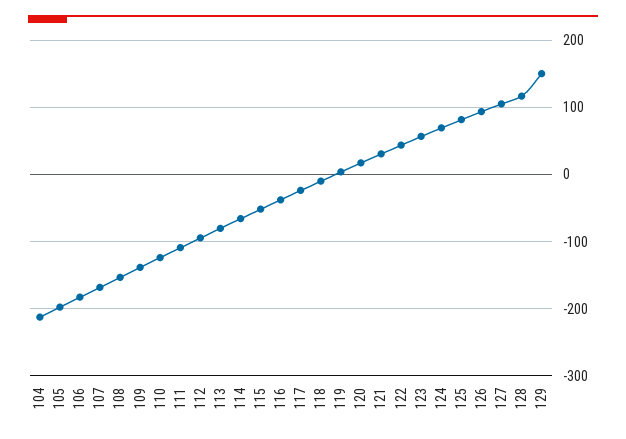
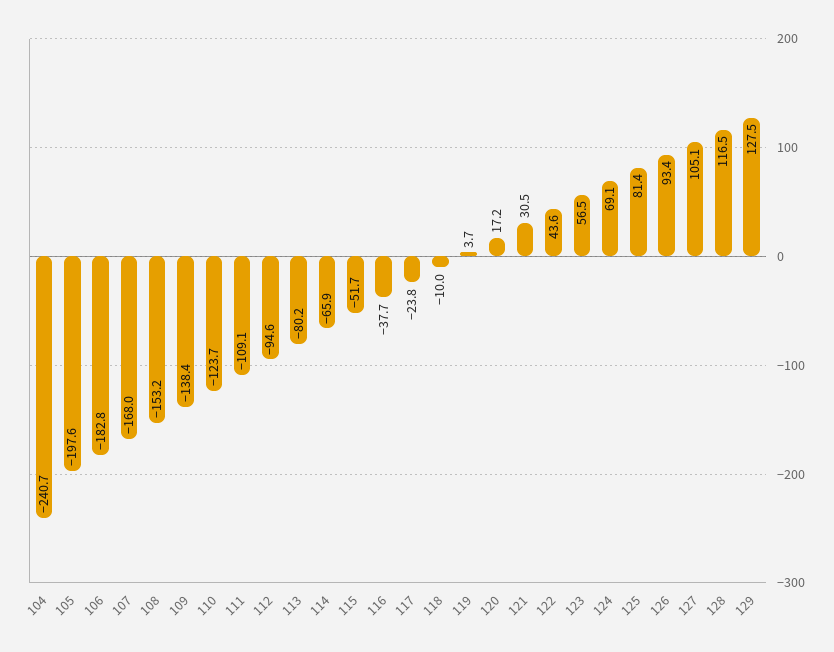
  {
-   "104": -210,
+   "104": -240.7,
    "105": -197.6,
    "106": -182.8,
    "107": -168,
    "108": -153.2,
    "109": -138.4,
    "110": -123.7,
    "111": -109.1,
    "112": -94.6,
    "113": -80.2,
    "114": -65.9,
    "115": -51.7,
    "116": -37.7,
    "117": -23.8,
    "118": -10,
    "119": 3.7,
    "120": 17.2,
    "121": 30.5,
    "122": 43.6,
    "123": 56.5,
    "124": 69.1,
    "125": 81.4,
    "126": 93.4,
    "127": 105.1,
    "128": 116.5,
-   "129": 150
+   "129": 127.5
  }

